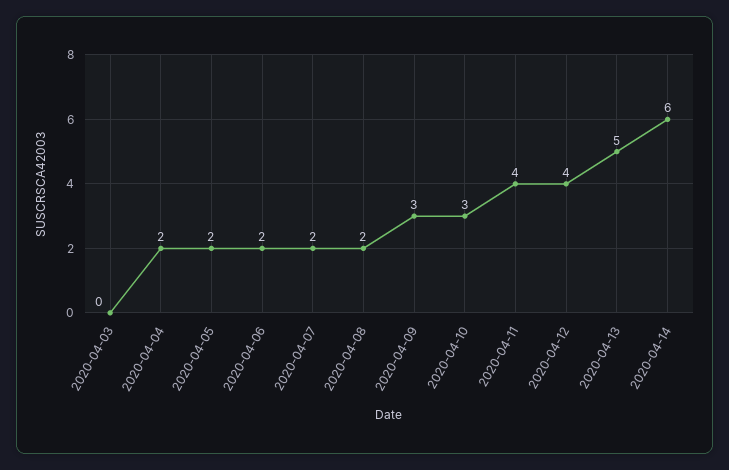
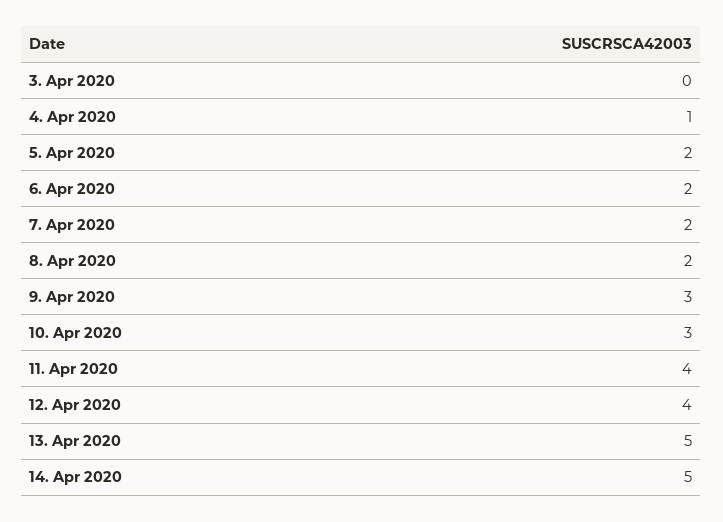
  {
    "2020-04-03": 0,
-   "2020-04-04": 2,
+   "2020-04-04": 1,
    "2020-04-05": 2,
    "2020-04-06": 2,
    "2020-04-07": 2,
    "2020-04-08": 2,
    "2020-04-09": 3,
    "2020-04-10": 3,
    "2020-04-11": 4,
    "2020-04-12": 4,
    "2020-04-13": 5,
-   "2020-04-14": 6
+   "2020-04-14": 5
  }

